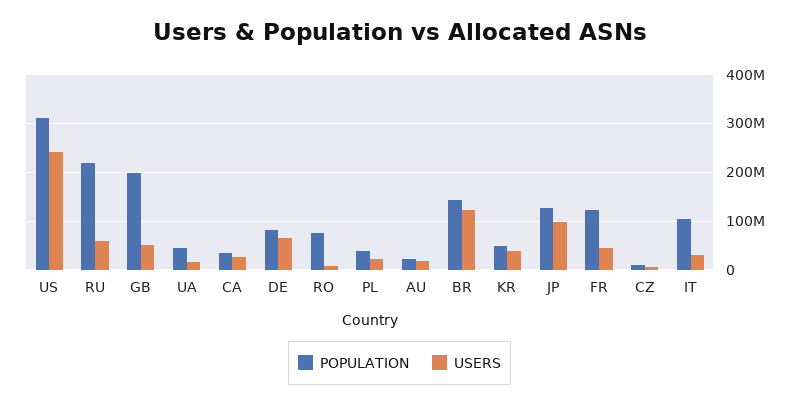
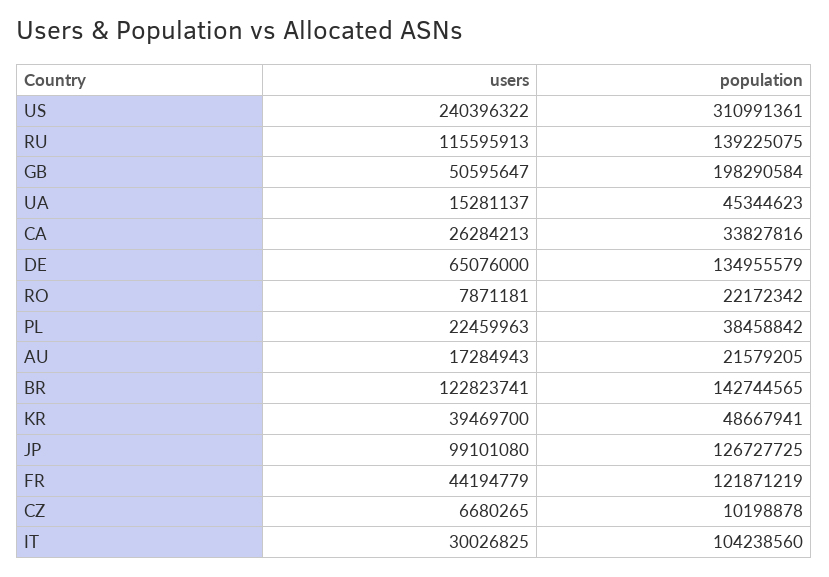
  {
    "POPULATION": {
      "US": 310991361,
-     "RU": 220000000,
+     "RU": 139225075,
      "GB": 198290584,
      "UA": 45344623,
      "CA": 33827816,
-     "DE": 80000000,
+     "DE": 134955579,
-     "RO": 80000000,
+     "RO": 22172342,
      "PL": 38458842,
      "AU": 21579205,
      "BR": 142744565,
      "KR": 48667941,
      "JP": 126727725,
      "FR": 121871219,
      "CZ": 10198878,
      "IT": 104238560
    },
    "USERS": {
      "US": 240396322,
-     "RU": 60000000,
+     "RU": 115595913,
      "GB": 50595647,
      "UA": 15281137,
      "CA": 26284213,
      "DE": 65076000,
      "RO": 7871181,
      "PL": 22459963,
      "AU": 17284943,
      "BR": 122823741,
      "KR": 39469700,
      "JP": 99101080,
      "FR": 44194779,
      "CZ": 6680265,
      "IT": 30026825
    }
  }

